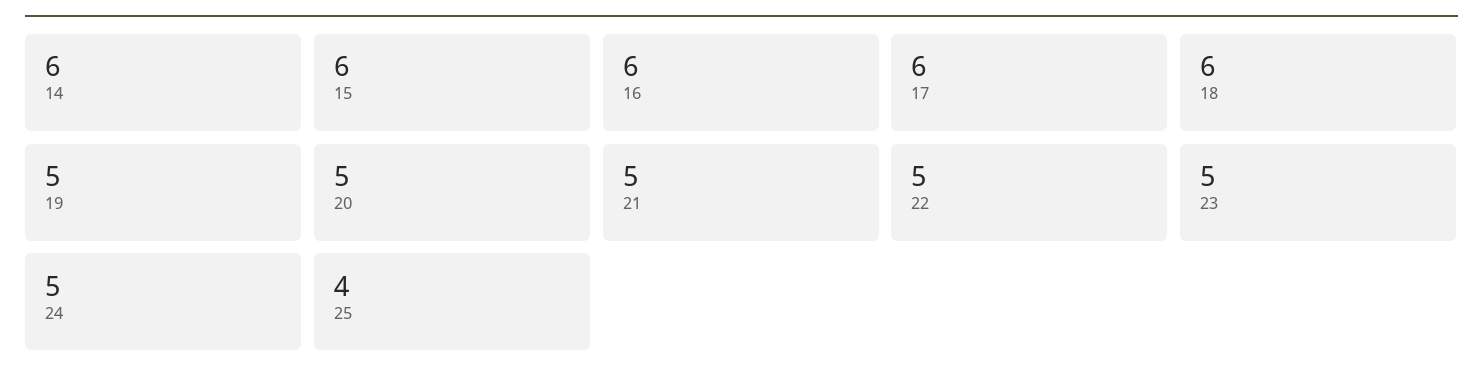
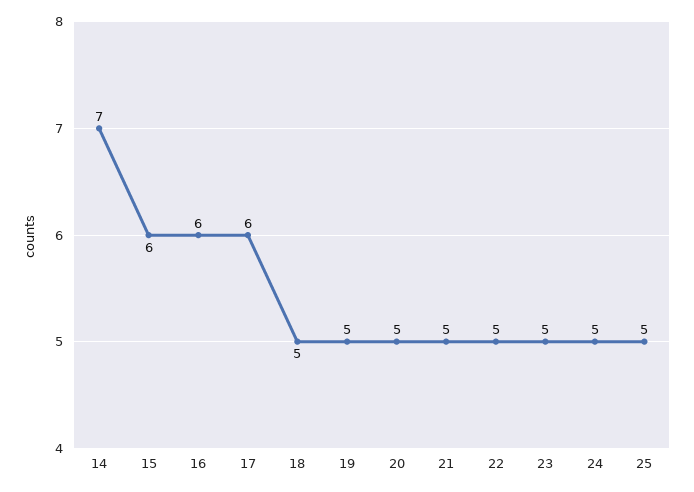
  {
-   "14": 6,
+   "14": 7,
    "15": 6,
    "16": 6,
    "17": 6,
-   "18": 6,
+   "18": 5,
    "19": 5,
    "20": 5,
    "21": 5,
    "22": 5,
    "23": 5,
    "24": 5,
-   "25": 4
+   "25": 5
  }

